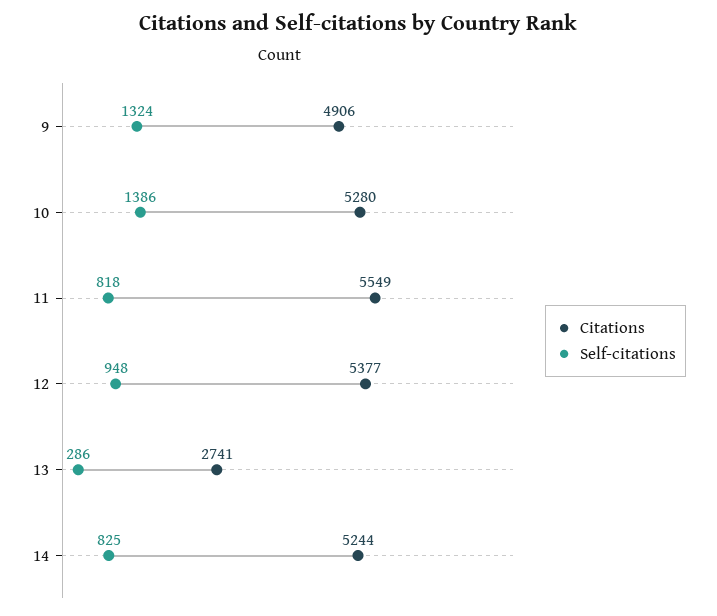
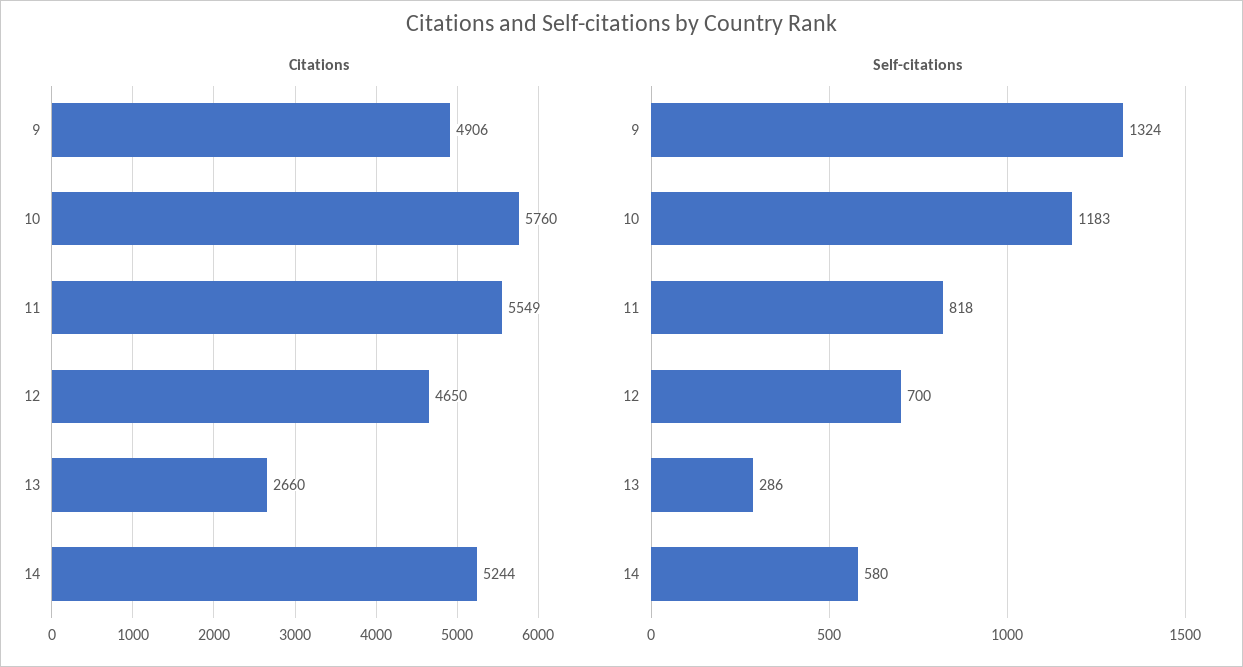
  {
    "Citations": {
      "9": 4906,
-     "10": 5280,
+     "10": 5760,
      "11": 5549,
-     "12": 5377,
+     "12": 4650,
-     "13": 2741,
+     "13": 2660,
      "14": 5244
    },
    "Self-citations": {
      "9": 1324,
-     "10": 1386,
+     "10": 1183,
      "11": 818,
-     "12": 948,
+     "12": 700,
      "13": 286,
-     "14": 825
+     "14": 580
    }
  }

